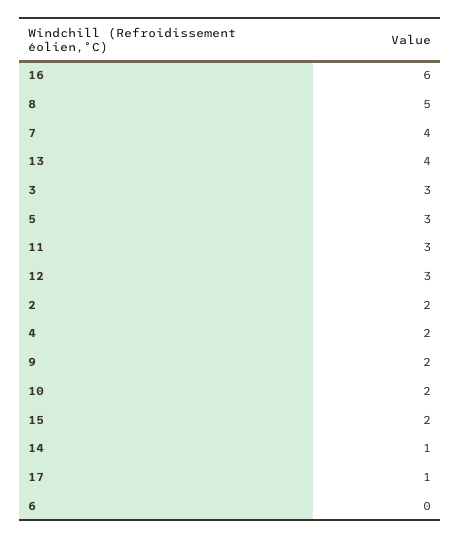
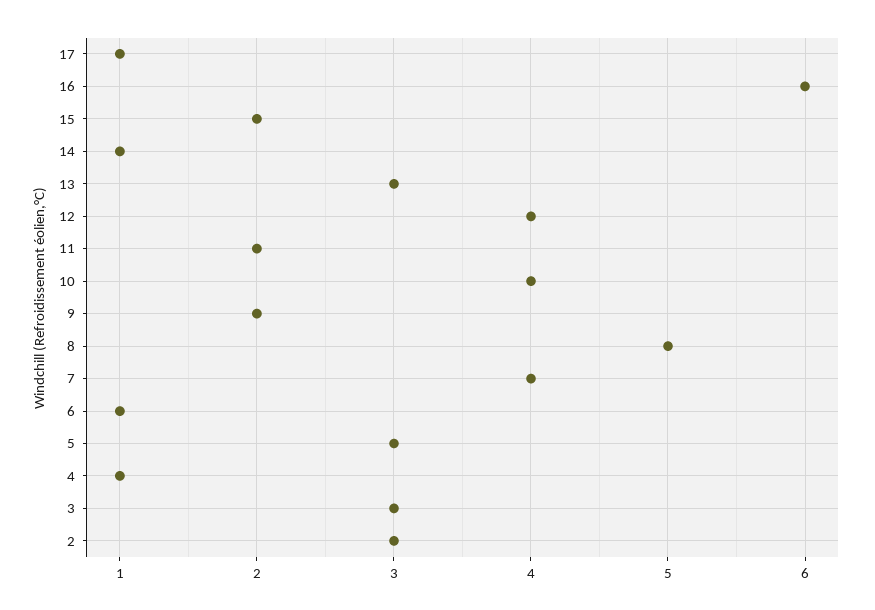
  {
    "16": 6,
    "8": 5,
    "7": 4,
-   "13": 4,
+   "13": 3,
    "3": 3,
    "5": 3,
-   "11": 3,
+   "11": 2,
-   "12": 3,
+   "12": 4,
-   "2": 2,
+   "2": 3,
-   "4": 2,
+   "4": 1,
    "9": 2,
-   "10": 2,
+   "10": 4,
    "15": 2,
    "14": 1,
    "17": 1,
-   "6": 0
+   "6": 1
  }

